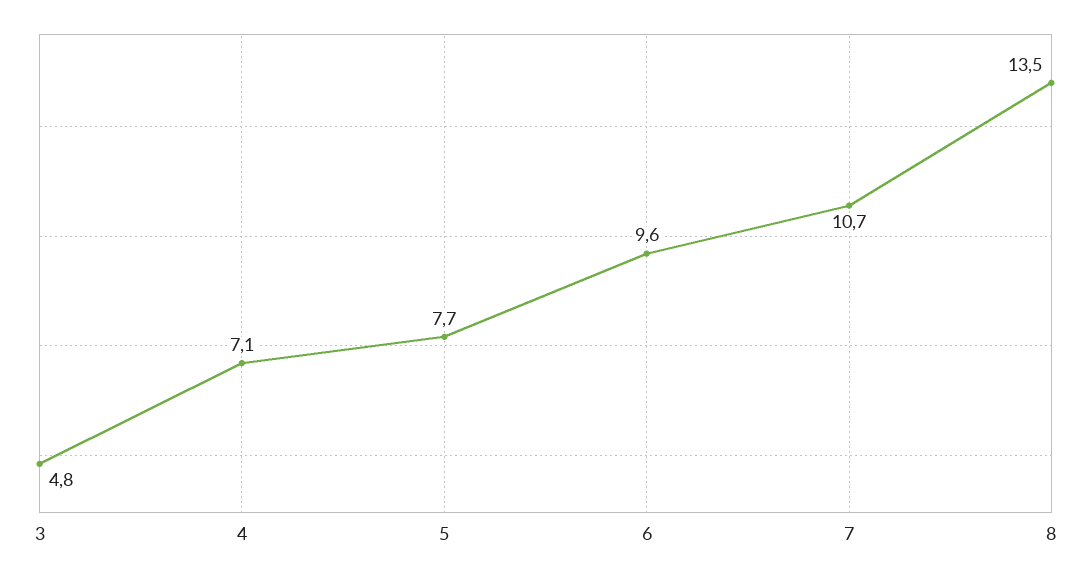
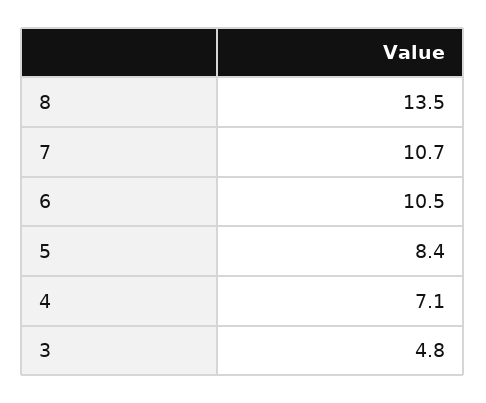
  {
    "3": 4.8,
    "4": 7.1,
-   "5": 7.7,
+   "5": 8.4,
-   "6": 9.6,
+   "6": 10.5,
    "7": 10.7,
    "8": 13.5
  }

